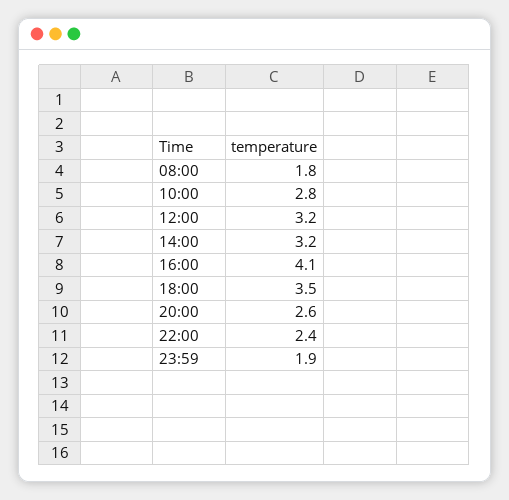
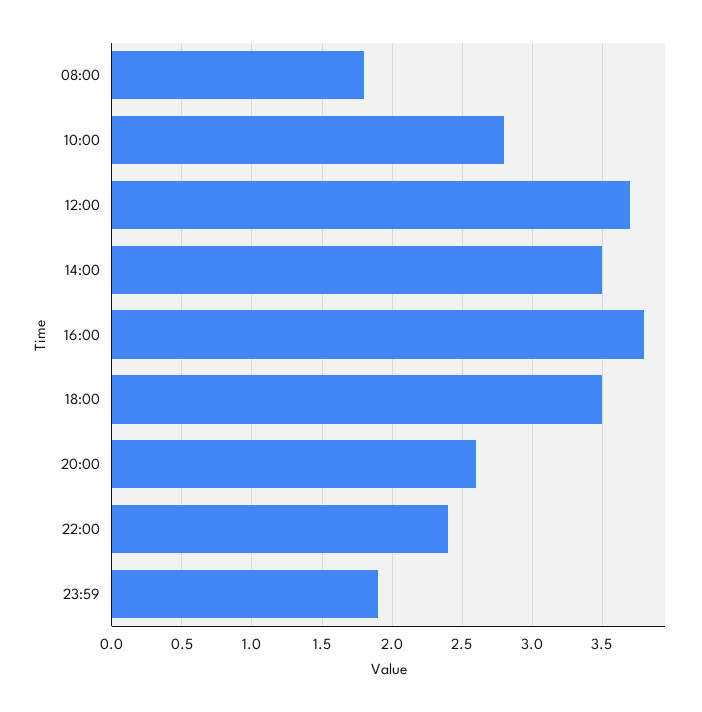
  {
    "08:00": 1.8,
    "10:00": 2.8,
-   "12:00": 3.2,
+   "12:00": 3.7,
-   "14:00": 3.2,
+   "14:00": 3.5,
-   "16:00": 4.1,
+   "16:00": 3.8,
    "18:00": 3.5,
    "20:00": 2.6,
    "22:00": 2.4,
    "23:59": 1.9
  }

